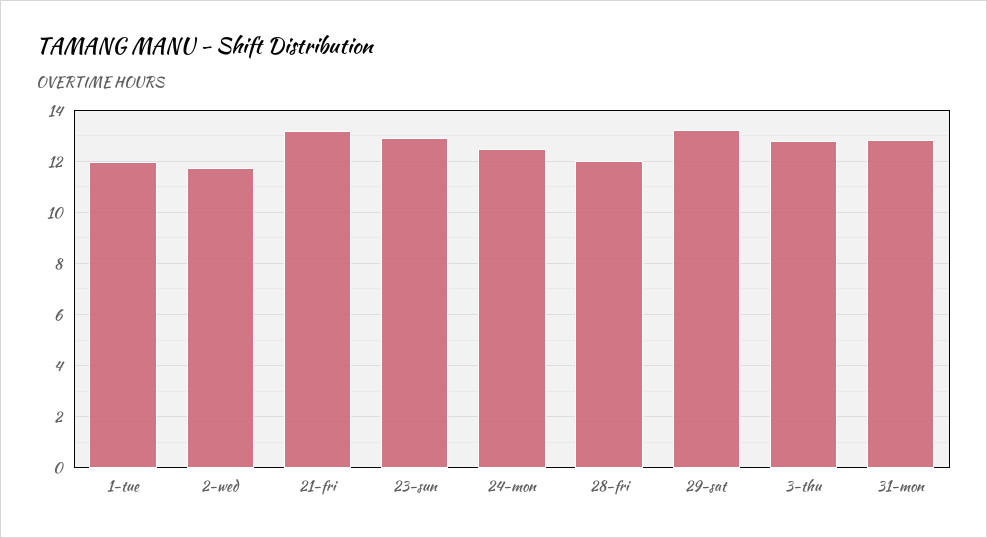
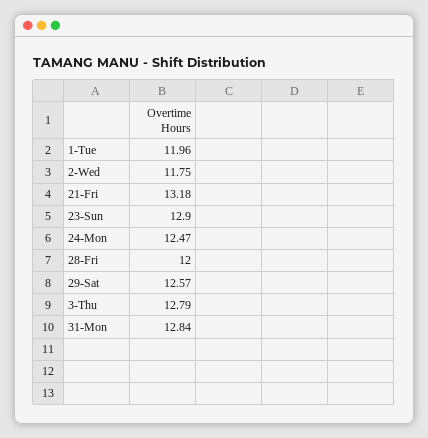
  {
    "1-tue": 11.96,
    "2-wed": 11.75,
    "21-fri": 13.18,
    "23-sun": 12.9,
    "24-mon": 12.47,
    "28-fri": 12,
-   "29-sat": 13.25,
+   "29-sat": 12.57,
    "3-thu": 12.79,
    "31-mon": 12.84
  }

